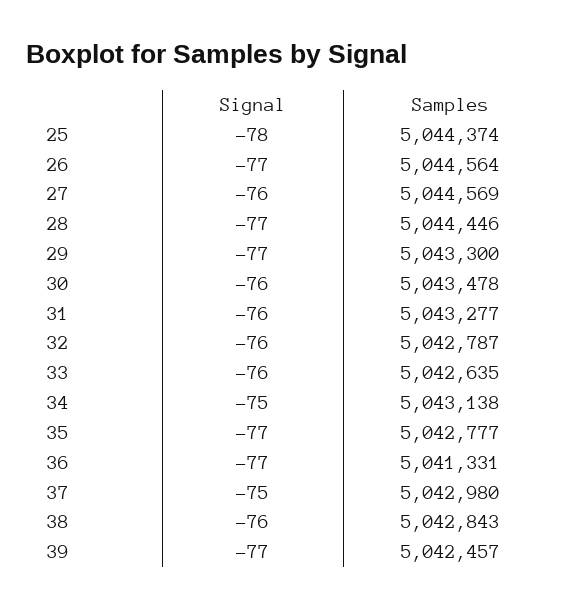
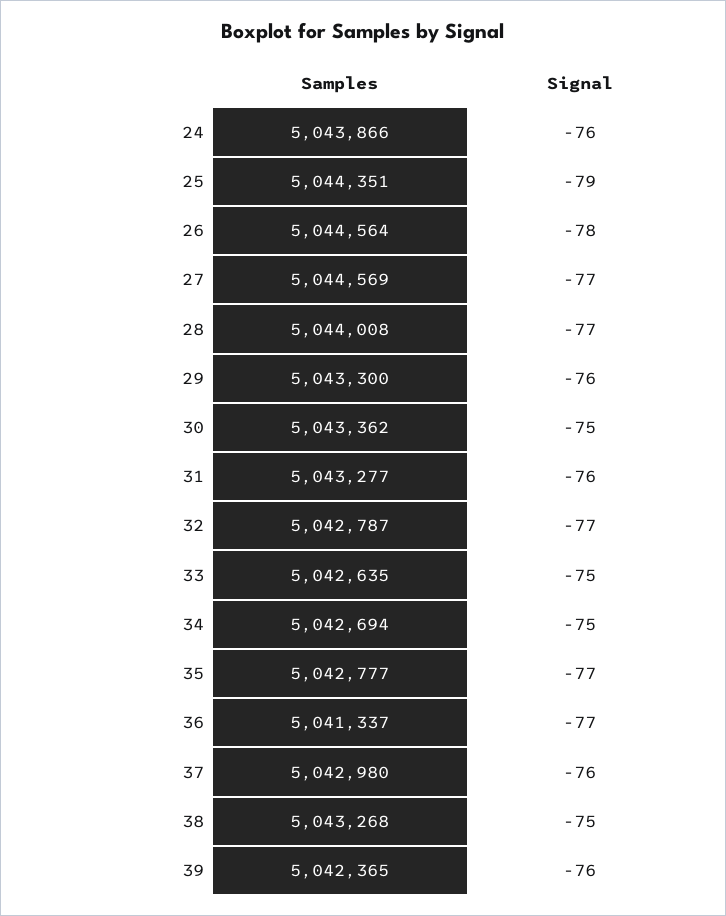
  {
    "Signal": {
-     "25": -78,
+     "25": -79,
-     "26": -77,
+     "26": -78,
-     "27": -76,
+     "27": -77,
      "28": -77,
-     "29": -77,
+     "29": -76,
-     "30": -76,
+     "30": -75,
      "31": -76,
-     "32": -76,
+     "32": -77,
-     "33": -76,
+     "33": -75,
      "34": -75,
      "35": -77,
      "36": -77,
-     "37": -75,
+     "37": -76,
-     "38": -76,
+     "38": -75,
-     "39": -77
+     "39": -76,
+     "24": -76
    },
    "Samples": {
-     "25": 5044374,
+     "25": 5044351,
      "26": 5044564,
      "27": 5044569,
-     "28": 5044446,
+     "28": 5044008,
      "29": 5043300,
-     "30": 5043478,
+     "30": 5043362,
      "31": 5043277,
      "32": 5042787,
      "33": 5042635,
-     "34": 5043138,
+     "34": 5042694,
      "35": 5042777,
-     "36": 5041331,
+     "36": 5041337,
      "37": 5042980,
-     "38": 5042843,
+     "38": 5043268,
-     "39": 5042457
+     "39": 5042365,
+     "24": 5043866
    }
  }

